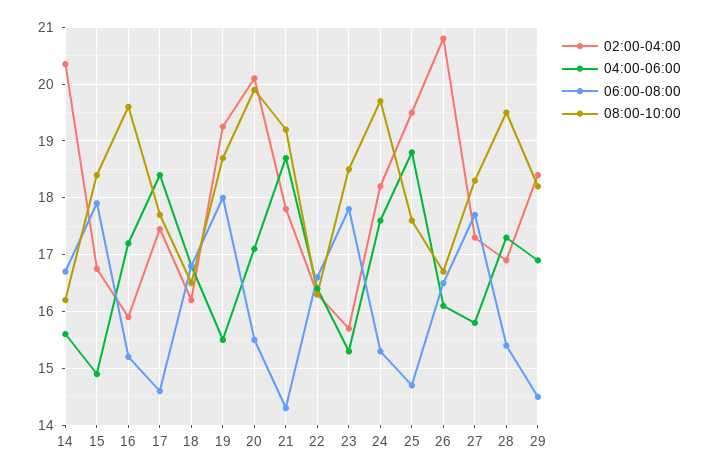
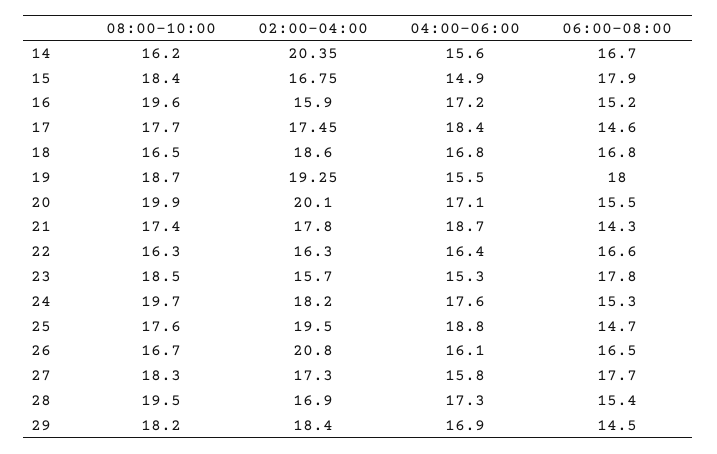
  {
    "02:00-04:00": {
      "14": 20.35,
      "15": 16.75,
      "16": 15.9,
      "17": 17.45,
-     "18": 16.2,
+     "18": 18.6,
      "19": 19.25,
      "20": 20.1,
      "21": 17.8,
      "22": 16.3,
      "23": 15.7,
      "24": 18.2,
      "25": 19.5,
      "26": 20.8,
      "27": 17.3,
      "28": 16.9,
      "29": 18.4
    },
    "04:00-06:00": {
      "14": 15.6,
      "15": 14.9,
      "16": 17.2,
      "17": 18.4,
      "18": 16.8,
      "19": 15.5,
      "20": 17.1,
      "21": 18.7,
      "22": 16.4,
      "23": 15.3,
      "24": 17.6,
      "25": 18.8,
      "26": 16.1,
      "27": 15.8,
      "28": 17.3,
      "29": 16.9
    },
    "06:00-08:00": {
      "14": 16.7,
      "15": 17.9,
      "16": 15.2,
      "17": 14.6,
      "18": 16.8,
      "19": 18,
      "20": 15.5,
      "21": 14.3,
      "22": 16.6,
      "23": 17.8,
      "24": 15.3,
      "25": 14.7,
      "26": 16.5,
      "27": 17.7,
      "28": 15.4,
      "29": 14.5
    },
    "08:00-10:00": {
      "14": 16.2,
      "15": 18.4,
      "16": 19.6,
      "17": 17.7,
      "18": 16.5,
      "19": 18.7,
      "20": 19.9,
-     "21": 19.2,
+     "21": 17.4,
      "22": 16.3,
      "23": 18.5,
      "24": 19.7,
      "25": 17.6,
      "26": 16.7,
      "27": 18.3,
      "28": 19.5,
      "29": 18.2
    }
  }

